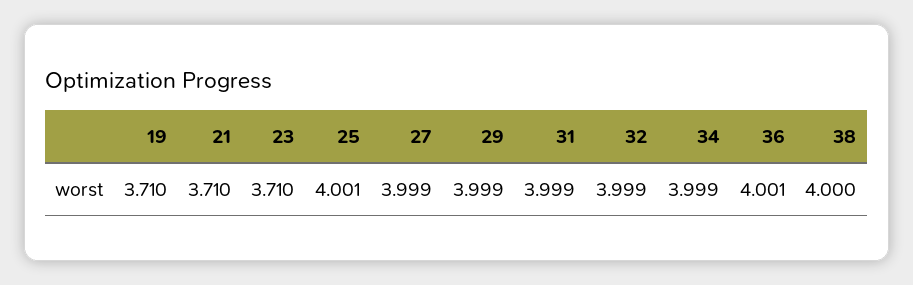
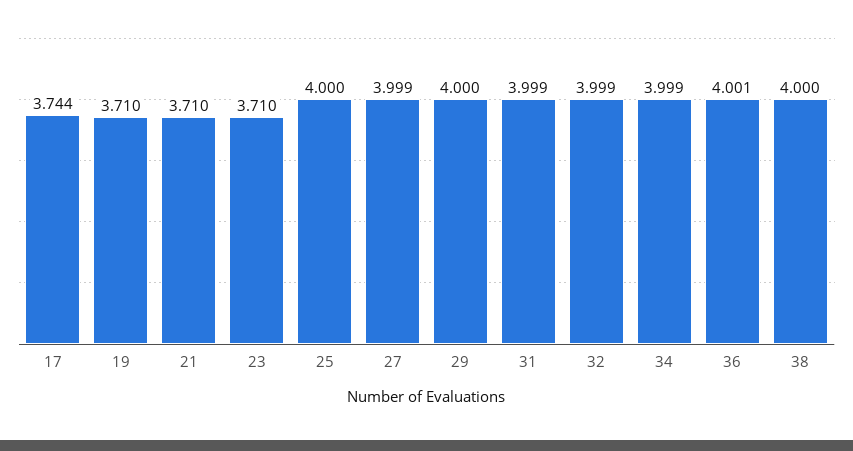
  {
    "19": 3.71,
    "21": 3.71,
    "23": 3.71,
-   "25": 4.001,
+   "25": 4,
    "27": 3.999,
-   "29": 3.999,
+   "29": 4,
    "31": 3.999,
    "32": 3.999,
    "34": 3.999,
    "36": 4.001,
-   "38": 4
+   "38": 4,
+   "17": 3.744
  }

